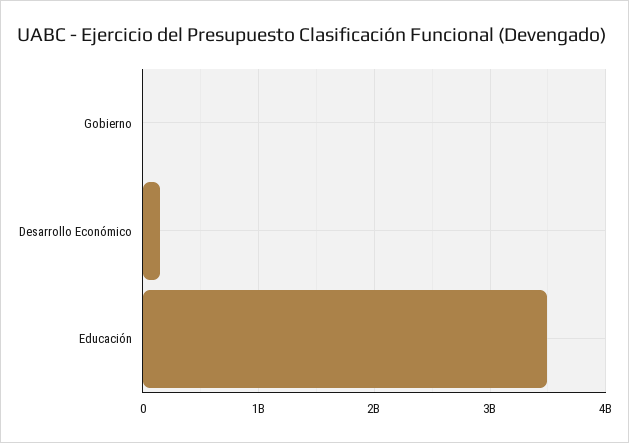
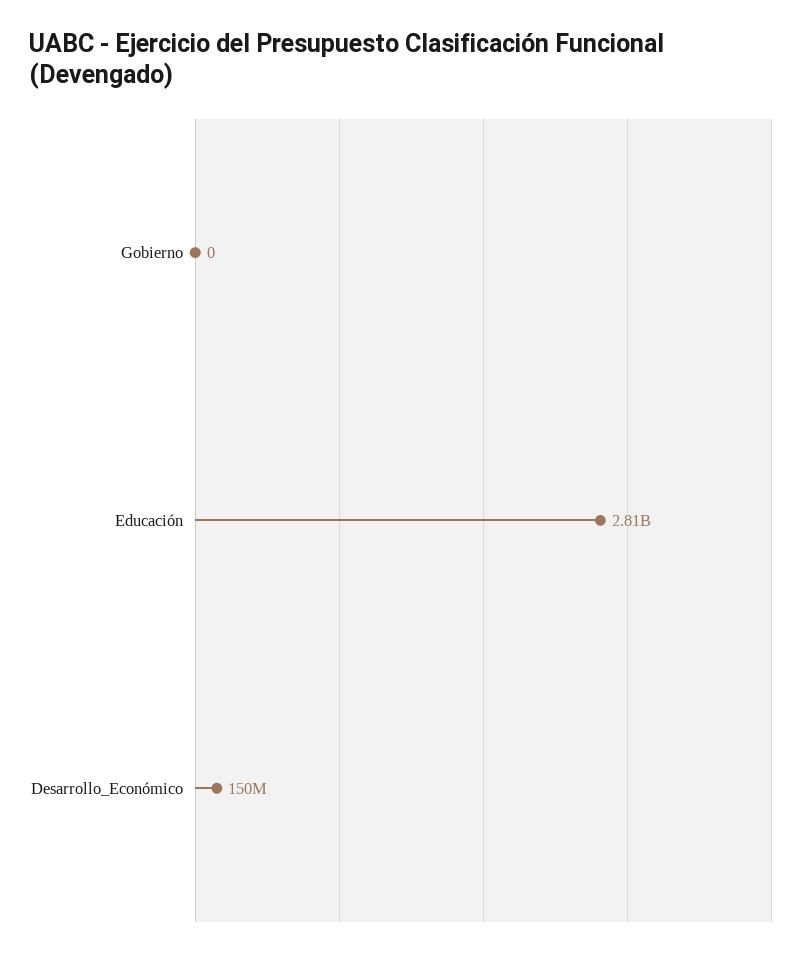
  {
    "Gobierno": 0,
    "Desarrollo Económico": 150000000,
-   "Educación": 3500000000
+   "Educación": 2810000000
  }

